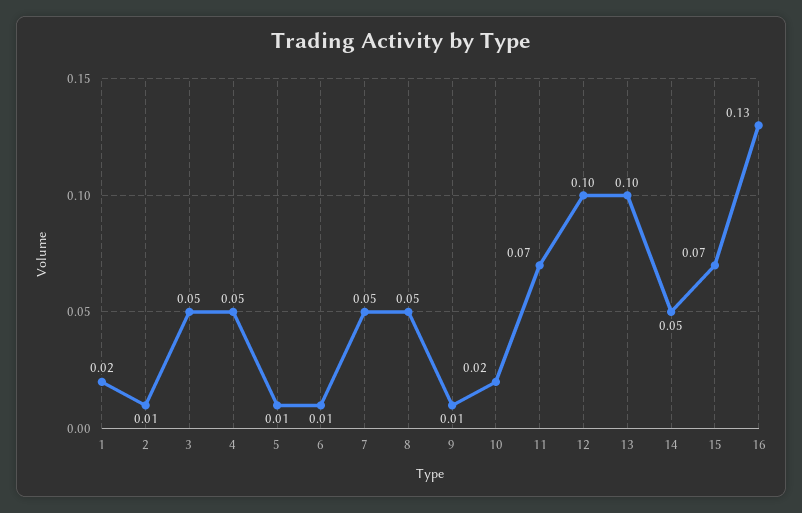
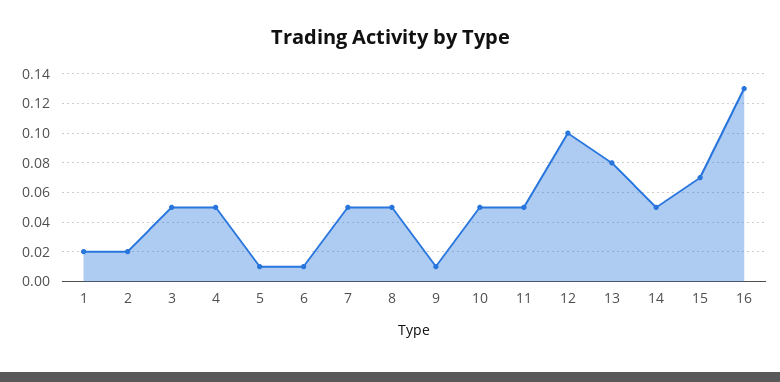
  {
    "1": 0.02,
-   "2": 0.01,
+   "2": 0.02,
    "3": 0.05,
    "4": 0.05,
    "5": 0.01,
    "6": 0.01,
    "7": 0.05,
    "8": 0.05,
    "9": 0.01,
-   "10": 0.02,
+   "10": 0.05,
-   "11": 0.07,
+   "11": 0.05,
    "12": 0.1,
-   "13": 0.1,
+   "13": 0.08,
    "14": 0.05,
    "15": 0.07,
    "16": 0.13
  }

